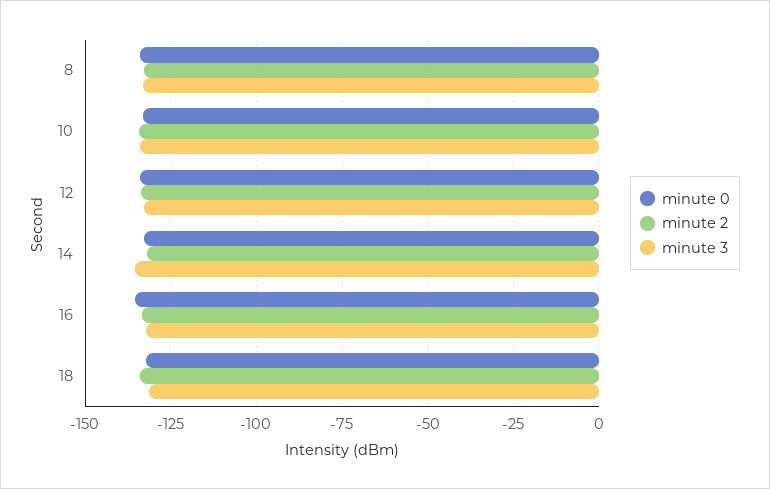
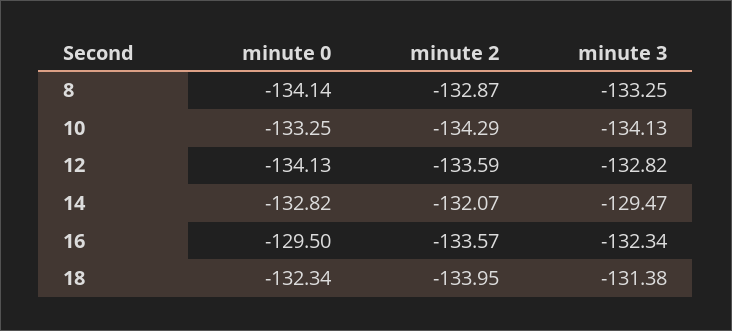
  {
    "minute 0": {
      "8": -134.14,
      "10": -133.25,
      "12": -134.13,
      "14": -132.82,
-     "16": -135,
+     "16": -129.5,
      "18": -132.34
    },
    "minute 2": {
      "8": -132.87,
      "10": -134.29,
      "12": -133.59,
      "14": -132.07,
      "16": -133.57,
      "18": -133.95
    },
    "minute 3": {
      "8": -133.25,
      "10": -134.13,
      "12": -132.82,
-     "14": -135,
+     "14": -129.47,
      "16": -132.34,
      "18": -131.38
    }
  }

